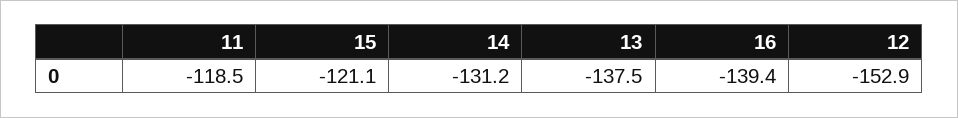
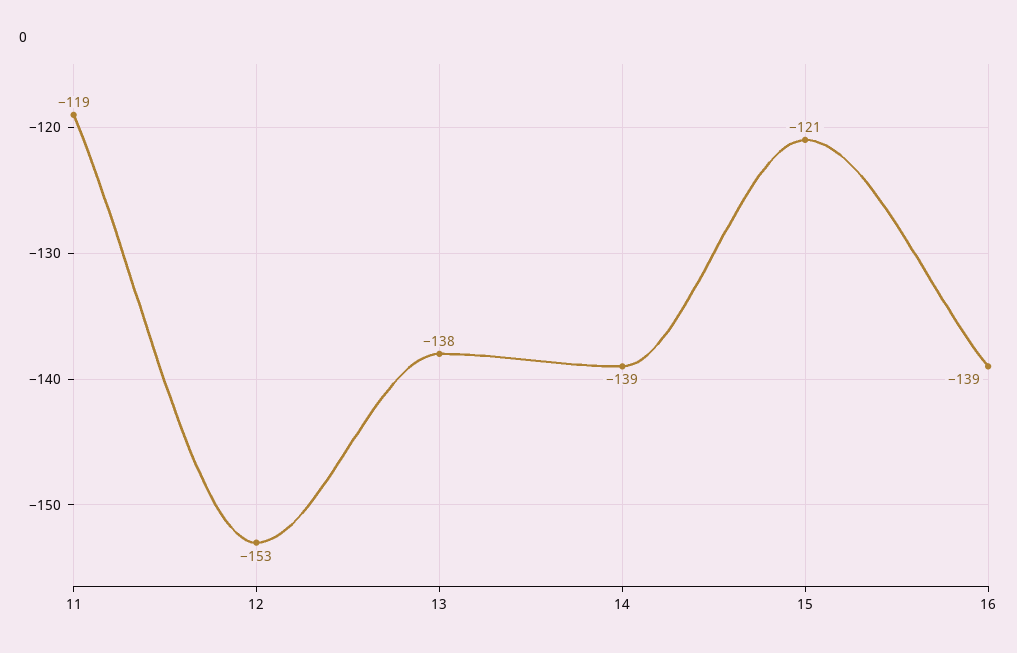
  {
    "11": -118.5,
    "15": -121.1,
-   "14": -131.2,
+   "14": -139,
    "13": -137.5,
    "16": -139.4,
    "12": -152.9
  }

